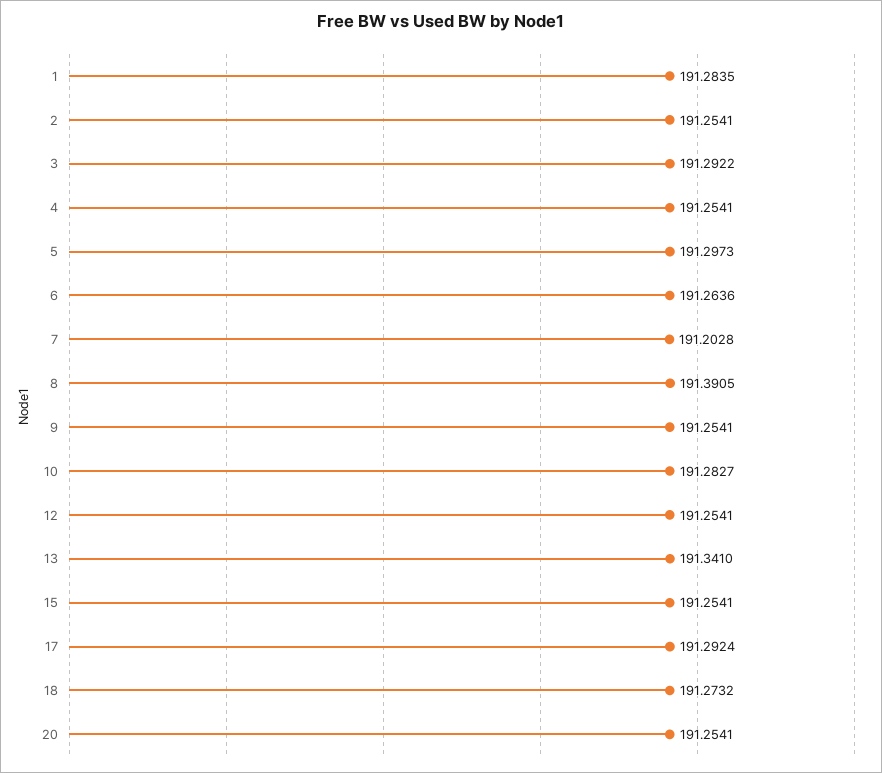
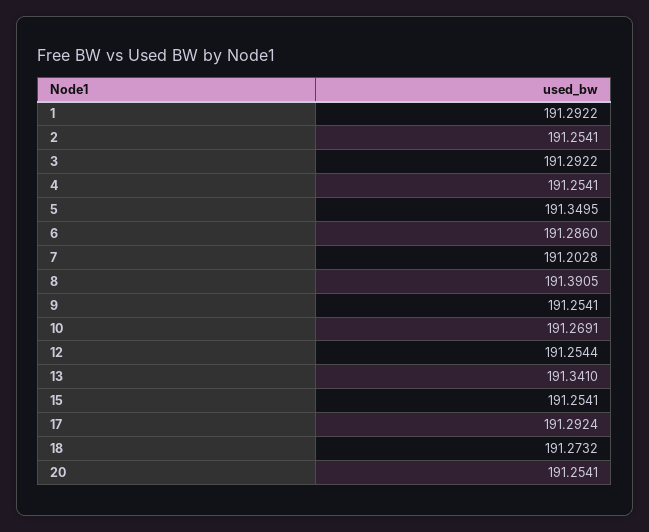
  {
-   "1": 191.2835,
+   "1": 191.2922,
    "2": 191.2541,
    "3": 191.2922,
    "4": 191.2541,
-   "5": 191.2973,
+   "5": 191.3495,
-   "6": 191.2636,
+   "6": 191.286,
    "7": 191.2028,
    "8": 191.3905,
    "9": 191.2541,
-   "10": 191.2827,
+   "10": 191.2691,
-   "12": 191.2541,
+   "12": 191.2544,
    "13": 191.341,
    "15": 191.2541,
    "17": 191.2924,
    "18": 191.2732,
    "20": 191.2541
  }

